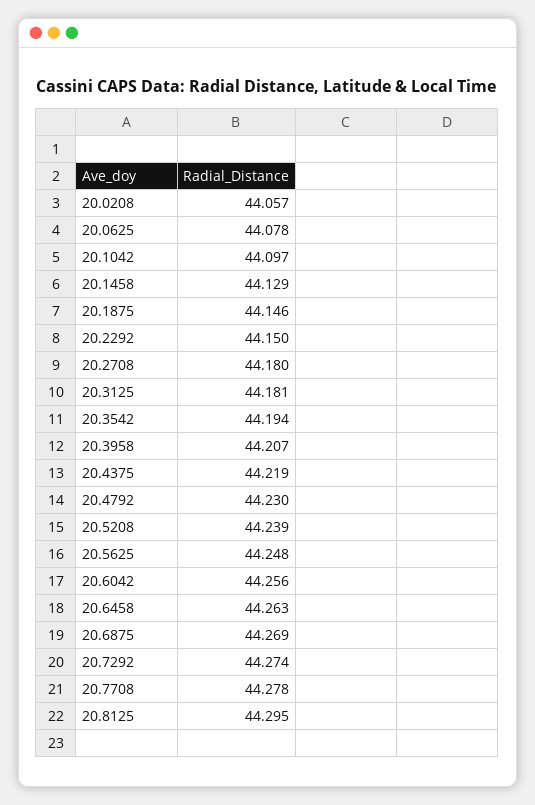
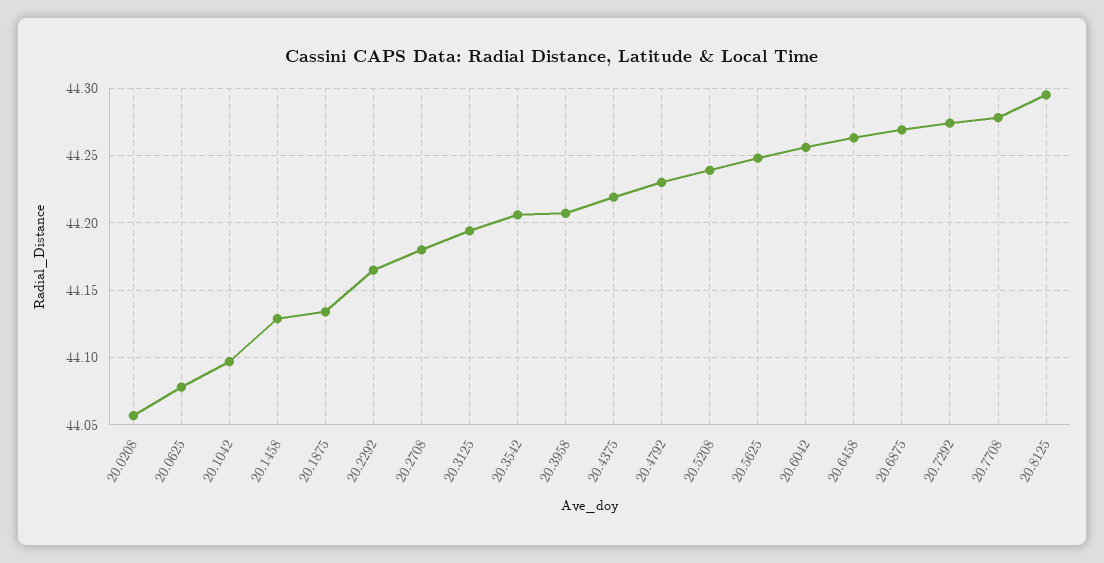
  {
    "20.0208": 44.057,
    "20.0625": 44.078,
    "20.1042": 44.097,
    "20.1458": 44.129,
-   "20.1875": 44.146,
+   "20.1875": 44.135,
-   "20.2292": 44.15,
+   "20.2292": 44.165,
    "20.2708": 44.18,
-   "20.3125": 44.181,
+   "20.3125": 44.195,
-   "20.3542": 44.194,
+   "20.3542": 44.205,
    "20.3958": 44.207,
    "20.4375": 44.219,
    "20.4792": 44.23,
    "20.5208": 44.239,
    "20.5625": 44.248,
    "20.6042": 44.256,
    "20.6458": 44.263,
    "20.6875": 44.269,
    "20.7292": 44.274,
    "20.7708": 44.278,
    "20.8125": 44.295
  }

